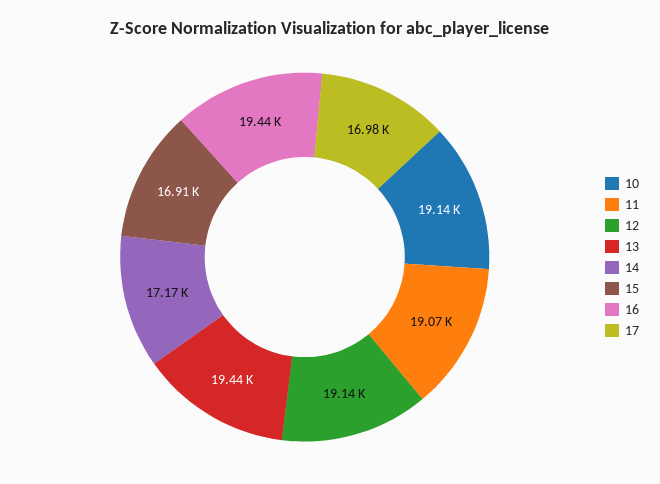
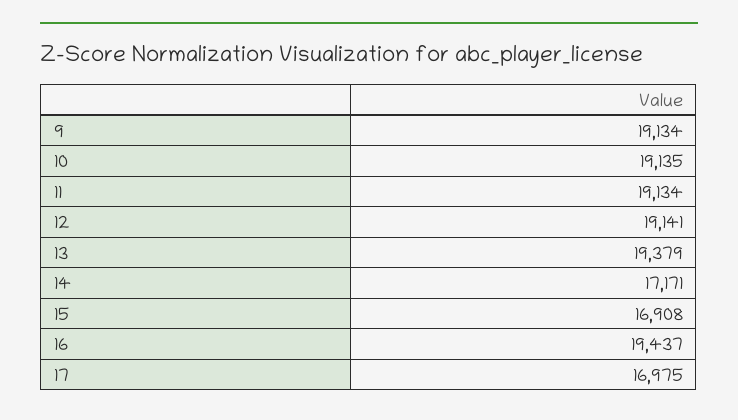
  {
    "10": 19135,
-   "11": 19070,
+   "11": 19134,
    "12": 19141,
-   "13": 19440,
+   "13": 19379,
    "14": 17171,
    "15": 16908,
    "16": 19437,
-   "17": 16975
+   "17": 16975,
+   "9": 19134
  }

